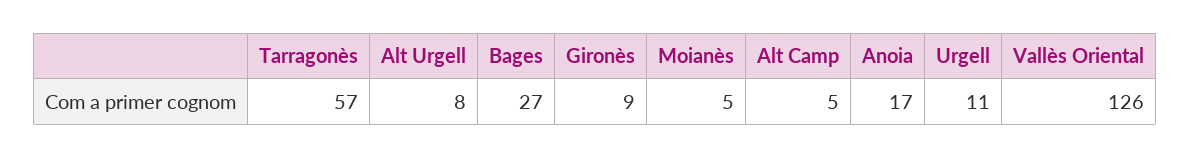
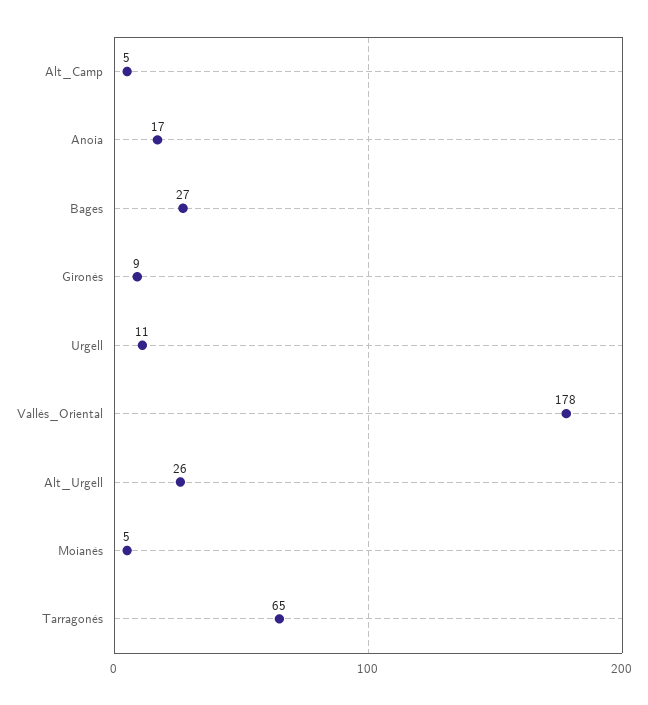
  {
-   "Tarragonès": 57,
+   "Tarragonès": 65,
-   "Alt Urgell": 8,
+   "Alt Urgell": 26,
    "Bages": 27,
    "Gironès": 9,
    "Moianès": 5,
    "Alt Camp": 5,
    "Anoia": 17,
    "Urgell": 11,
-   "Vallès Oriental": 126
+   "Vallès Oriental": 178
  }

